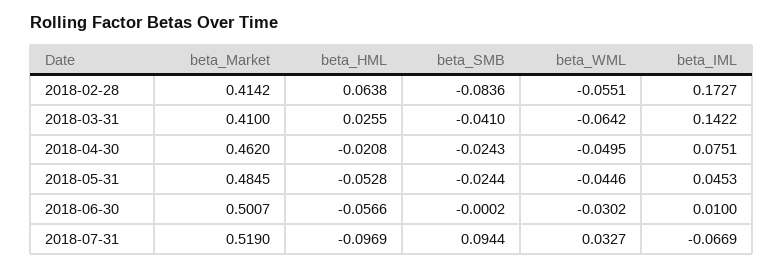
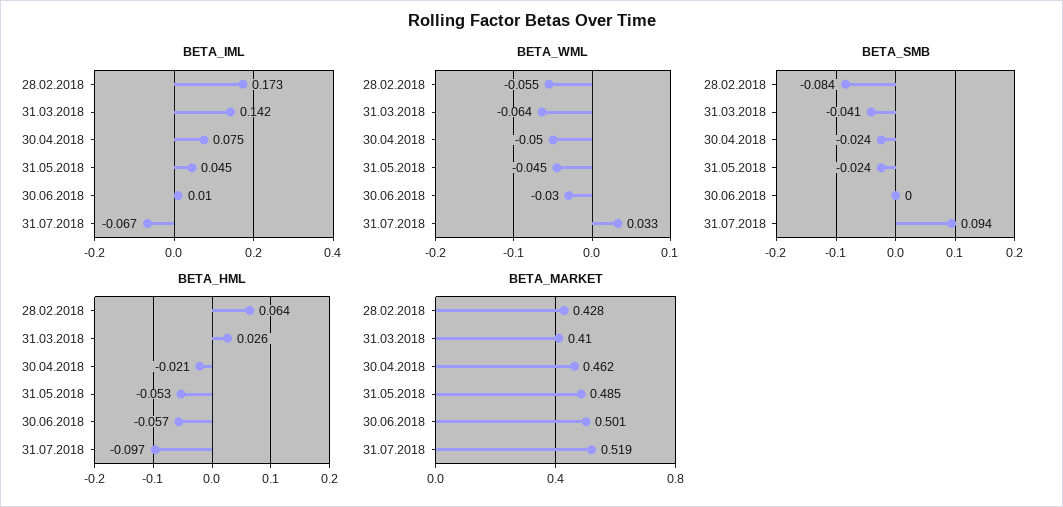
  {
    "beta_Market": {
-     "2018-02-28": 0.4142,
+     "2018-02-28": 0.428,
      "2018-03-31": 0.41,
      "2018-04-30": 0.462,
      "2018-05-31": 0.4845,
      "2018-06-30": 0.5007,
      "2018-07-31": 0.519
    },
    "beta_HML": {
      "2018-02-28": 0.0638,
      "2018-03-31": 0.0255,
      "2018-04-30": -0.0208,
      "2018-05-31": -0.0528,
      "2018-06-30": -0.0566,
      "2018-07-31": -0.0969
    },
    "beta_SMB": {
      "2018-02-28": -0.0836,
      "2018-03-31": -0.041,
      "2018-04-30": -0.0243,
      "2018-05-31": -0.0244,
      "2018-06-30": -0.0002,
      "2018-07-31": 0.0944
    },
    "beta_WML": {
      "2018-02-28": -0.0551,
      "2018-03-31": -0.0642,
      "2018-04-30": -0.0495,
      "2018-05-31": -0.0446,
      "2018-06-30": -0.0302,
      "2018-07-31": 0.0327
    },
    "beta_IML": {
      "2018-02-28": 0.1727,
      "2018-03-31": 0.1422,
      "2018-04-30": 0.0751,
      "2018-05-31": 0.0453,
      "2018-06-30": 0.01,
      "2018-07-31": -0.0669
    }
  }

